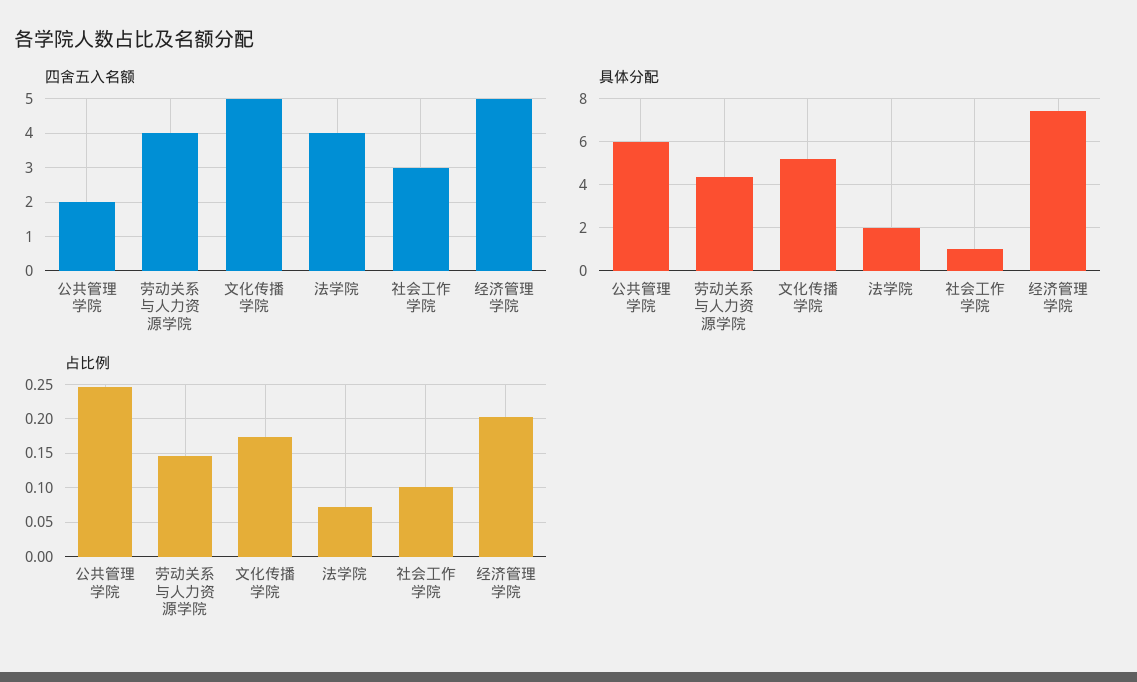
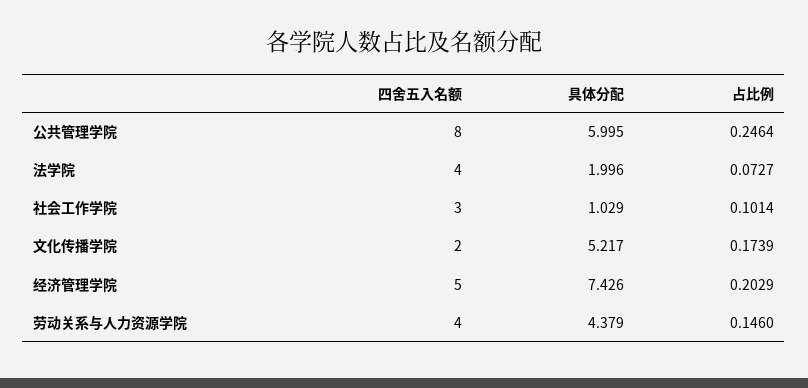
  {
    "四舍五入名额": {
-     "公共管理学院": 2,
+     "公共管理学院": 8,
      "劳动关系与人力资源学院": 4,
-     "文化传播学院": 5,
+     "文化传播学院": 2,
      "法学院": 4,
      "社会工作学院": 3,
      "经济管理学院": 5
    },
    "具体分配": {
      "公共管理学院": 5.995,
      "劳动关系与人力资源学院": 4.379,
      "文化传播学院": 5.217,
      "法学院": 1.996,
      "社会工作学院": 1.029,
      "经济管理学院": 7.426
    },
    "占比例": {
      "公共管理学院": 0.2464,
      "劳动关系与人力资源学院": 0.146,
      "文化传播学院": 0.1739,
      "法学院": 0.0727,
      "社会工作学院": 0.1014,
      "经济管理学院": 0.2029
    }
  }

